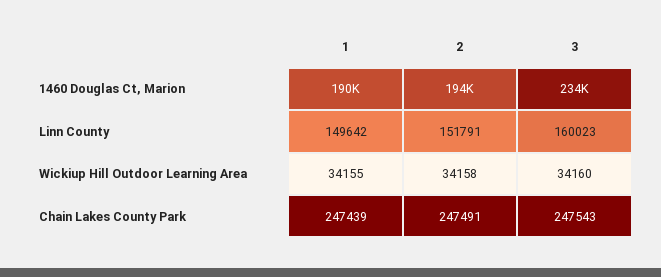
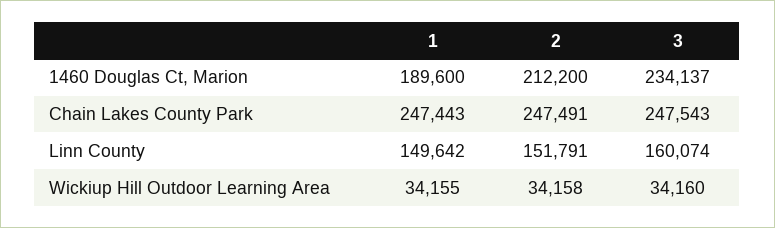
  {
    "1": {
      "1460 Douglas Ct, Marion": 189600,
      "Linn County": 149642,
      "Wickiup Hill Outdoor Learning Area": 34155,
-     "Chain Lakes County Park": 247439
+     "Chain Lakes County Park": 247443
    },
    "2": {
-     "1460 Douglas Ct, Marion": 194000,
+     "1460 Douglas Ct, Marion": 212200,
      "Linn County": 151791,
      "Wickiup Hill Outdoor Learning Area": 34158,
      "Chain Lakes County Park": 247491
    },
    "3": {
      "1460 Douglas Ct, Marion": 234137,
-     "Linn County": 160023,
+     "Linn County": 160074,
      "Wickiup Hill Outdoor Learning Area": 34160,
      "Chain Lakes County Park": 247543
    }
  }

